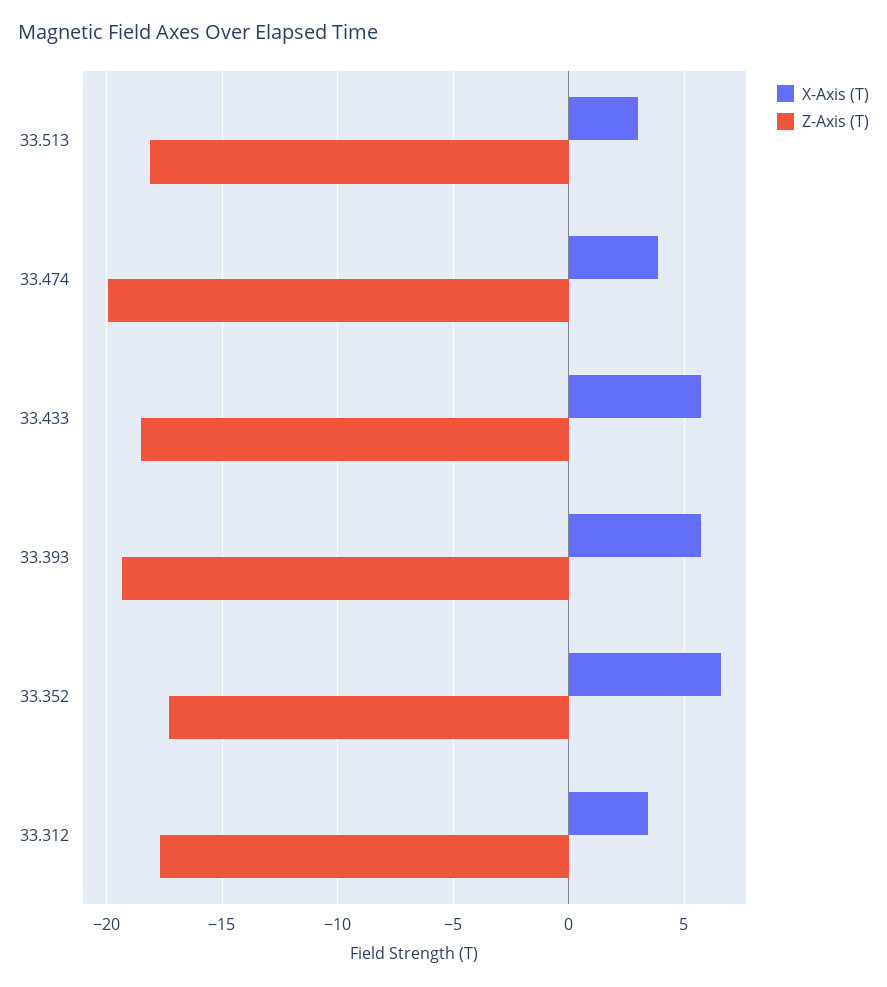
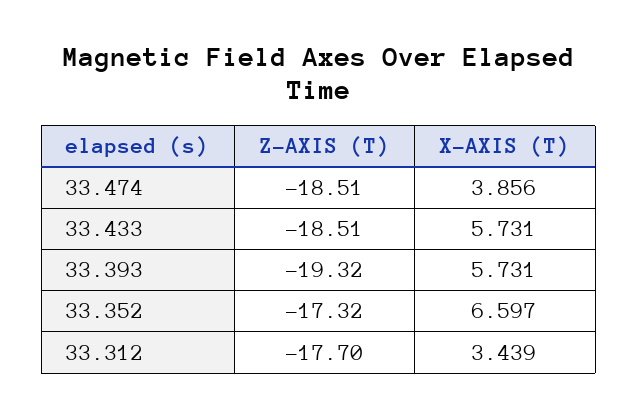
  {
    "X-Axis (T)": {
-     "33.513": 3,
      "33.474": 3.856,
      "33.433": 5.731,
      "33.393": 5.731,
      "33.352": 6.597,
      "33.312": 3.439
    },
    "Z-Axis (T)": {
-     "33.513": -18,
-     "33.474": -20,
+     "33.474": -18.51,
      "33.433": -18.51,
      "33.393": -19.32,
      "33.352": -17.32,
      "33.312": -17.7
    }
  }

